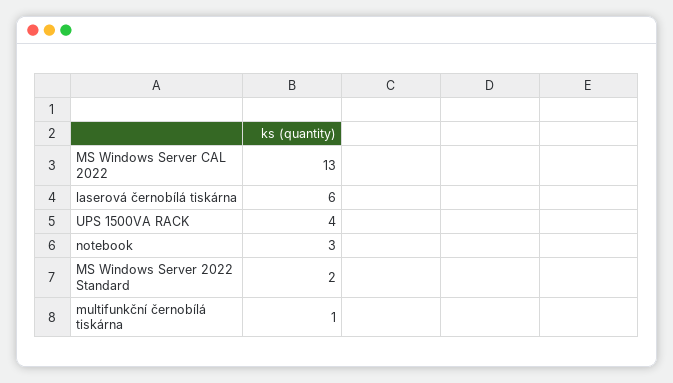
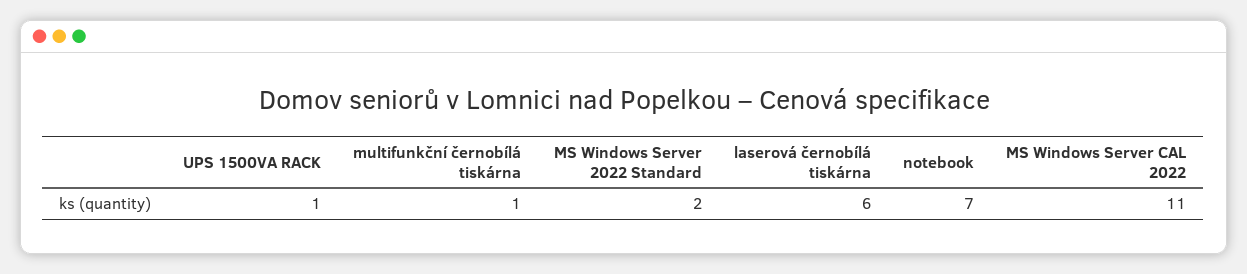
  {
-   "MS Windows Server CAL 2022": 13,
+   "MS Windows Server CAL 2022": 11,
    "laserová černobílá tiskárna": 6,
-   "UPS 1500VA RACK": 4,
+   "UPS 1500VA RACK": 1,
-   "notebook": 3,
+   "notebook": 7,
    "MS Windows Server 2022 Standard": 2,
    "multifunkční černobílá tiskárna": 1
  }

